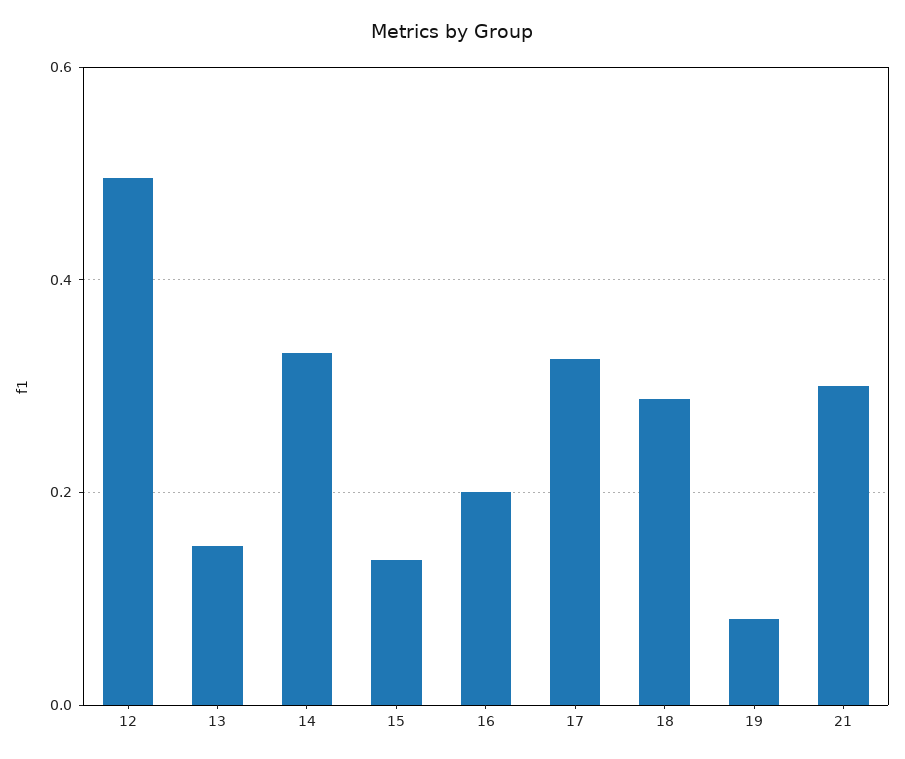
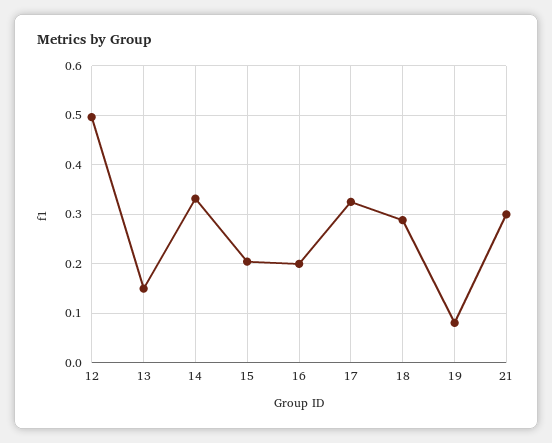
  {
    "12": 0.5,
    "13": 0.16,
    "14": 0.34,
-   "15": 0.14,
+   "15": 0.2,
    "16": 0.2,
    "17": 0.32,
    "18": 0.28,
    "19": 0.08,
    "21": 0.3
  }

